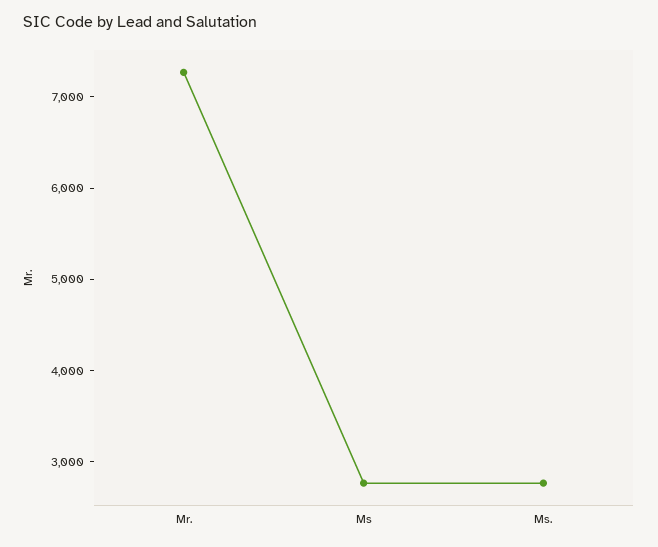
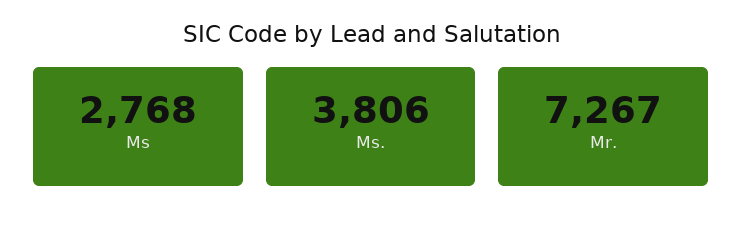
  {
    "Mr.": 7267,
    "Ms": 2768,
-   "Ms.": 2800
+   "Ms.": 3806
  }

